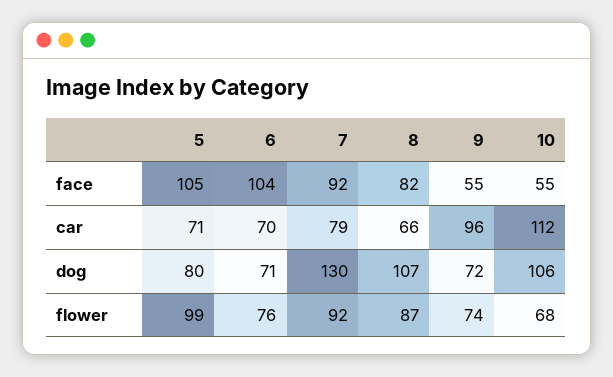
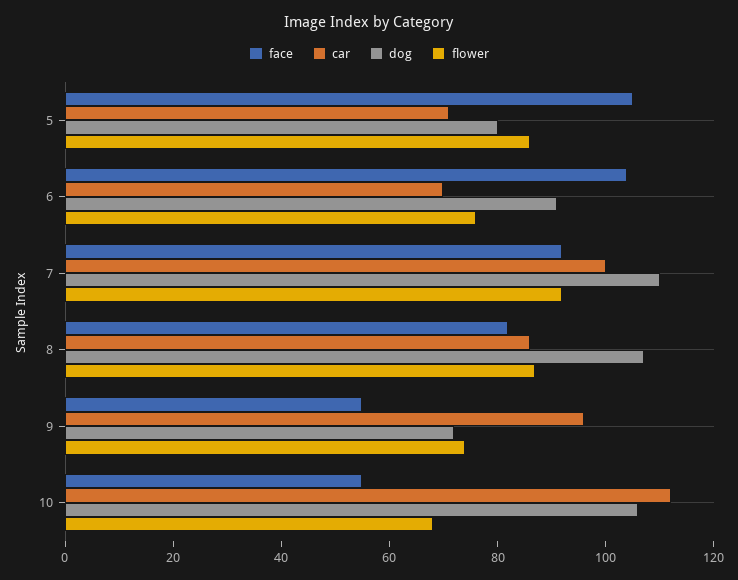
  {
    "face": {
      "5": 105,
      "6": 104,
      "7": 92,
      "8": 82,
      "9": 55,
      "10": 55
    },
    "car": {
      "5": 71,
      "6": 70,
-     "7": 79,
+     "7": 100,
-     "8": 66,
+     "8": 85,
      "9": 96,
      "10": 112
    },
    "dog": {
      "5": 80,
-     "6": 71,
+     "6": 90,
-     "7": 130,
+     "7": 110,
      "8": 107,
      "9": 72,
      "10": 106
    },
    "flower": {
-     "5": 99,
+     "5": 85,
      "6": 76,
      "7": 92,
      "8": 87,
      "9": 74,
      "10": 68
    }
  }

